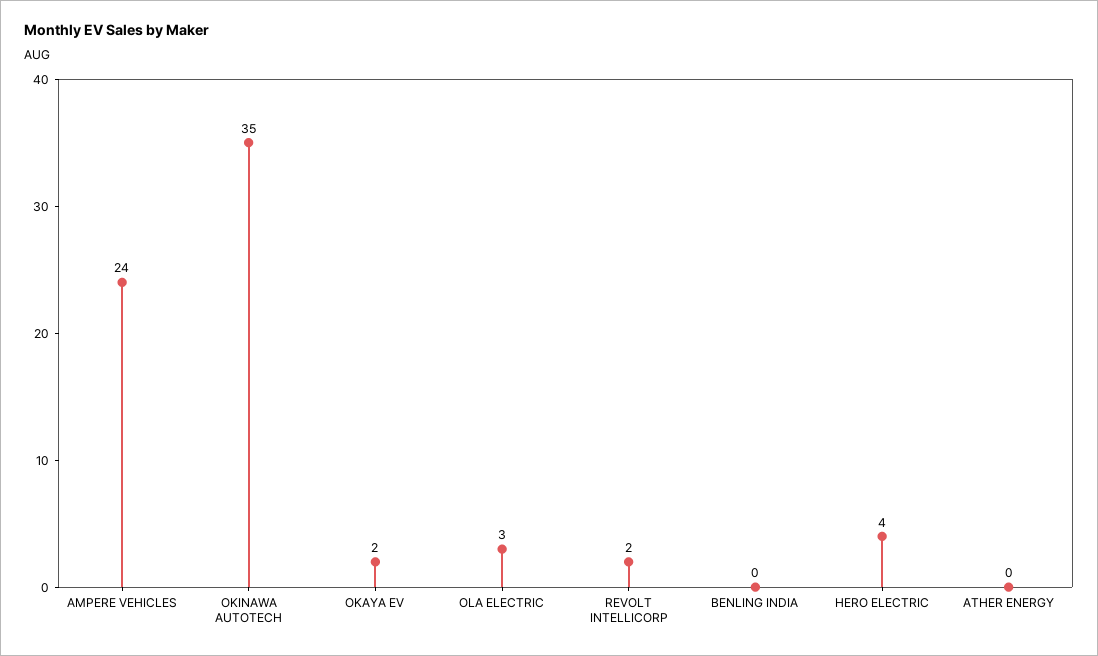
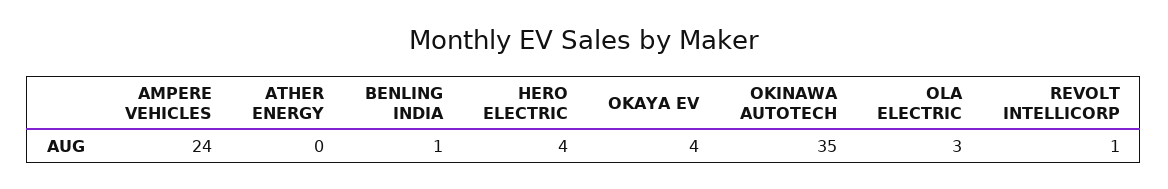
  {
    "AMPERE VEHICLES": 24,
    "OKINAWA AUTOTECH": 35,
-   "OKAYA EV": 2,
+   "OKAYA EV": 4,
    "OLA ELECTRIC": 3,
-   "REVOLT INTELLICORP": 2,
+   "REVOLT INTELLICORP": 1,
-   "BENLING INDIA": 0,
+   "BENLING INDIA": 1,
    "HERO ELECTRIC": 4,
    "ATHER ENERGY": 0
  }

